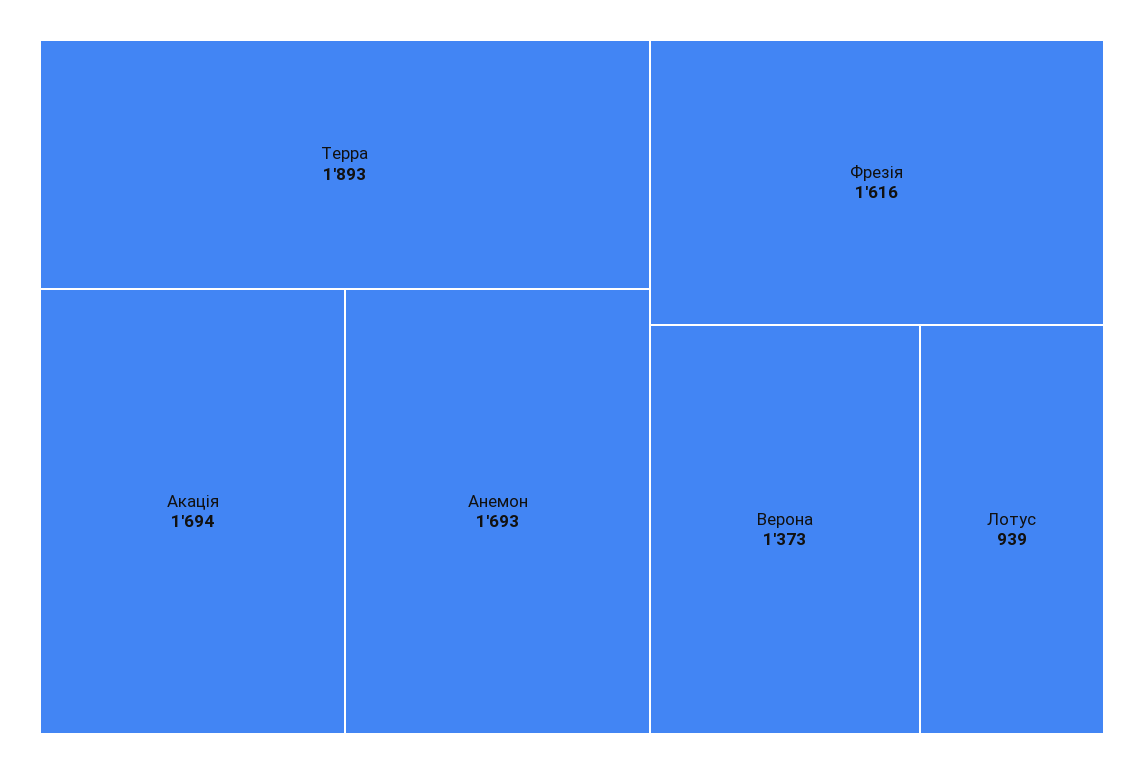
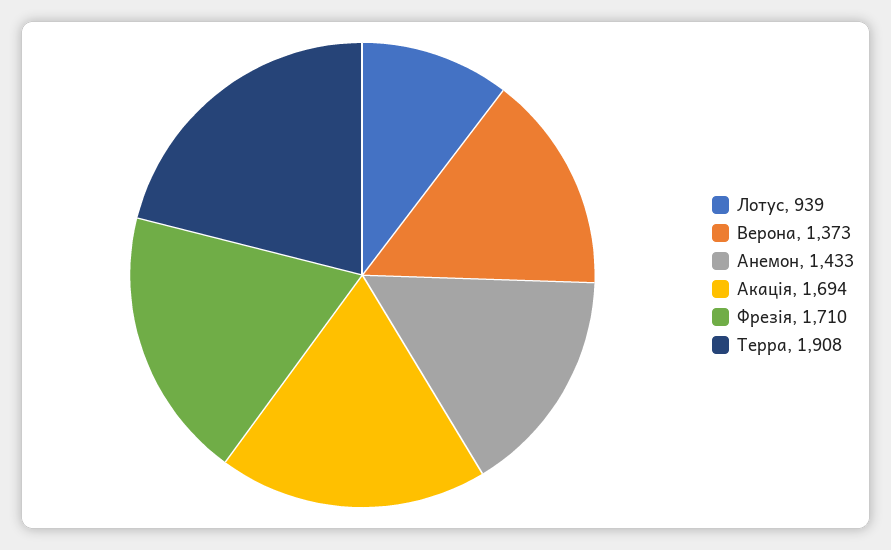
  {
-   "Терра": 1893,
+   "Терра": 1908,
    "Акація": 1694,
-   "Анемон": 1693,
+   "Анемон": 1433,
-   "Фрезія": 1616,
+   "Фрезія": 1710,
    "Верона": 1373,
    "Лотус": 939
  }

